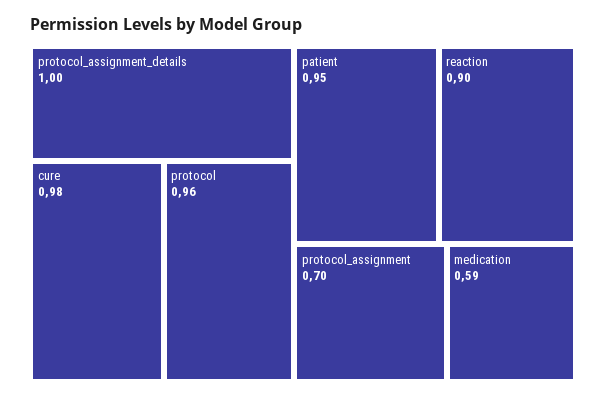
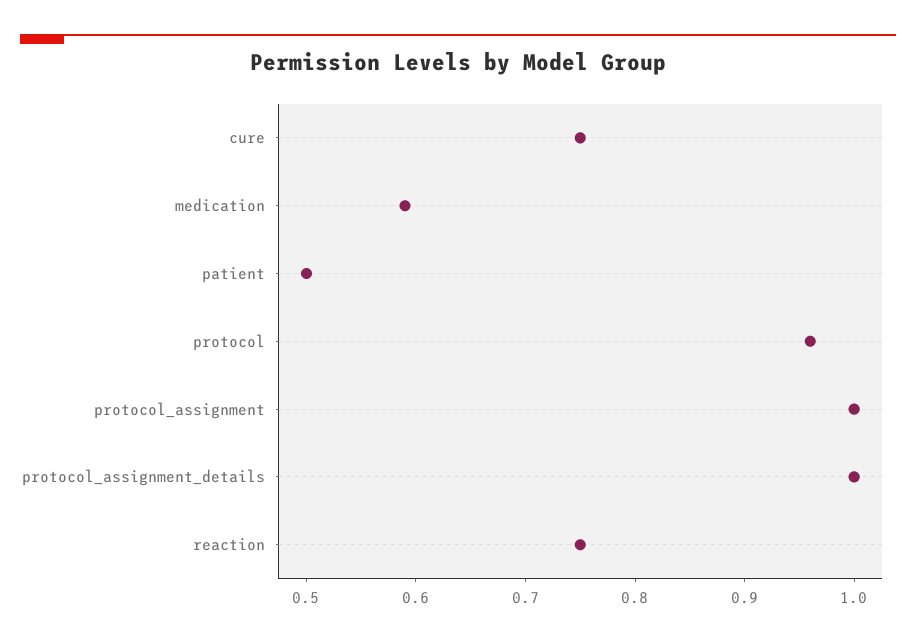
  {
    "protocol_assignment_details": 1,
-   "cure": 0.98,
+   "cure": 0.75,
    "protocol": 0.96,
-   "patient": 0.95,
+   "patient": 0.5,
-   "reaction": 0.9,
+   "reaction": 0.75,
-   "protocol_assignment": 0.7,
+   "protocol_assignment": 1,
    "medication": 0.59
  }

